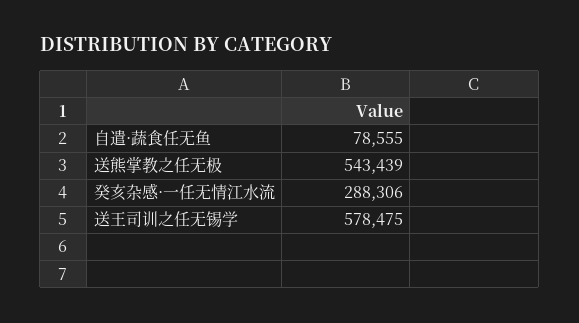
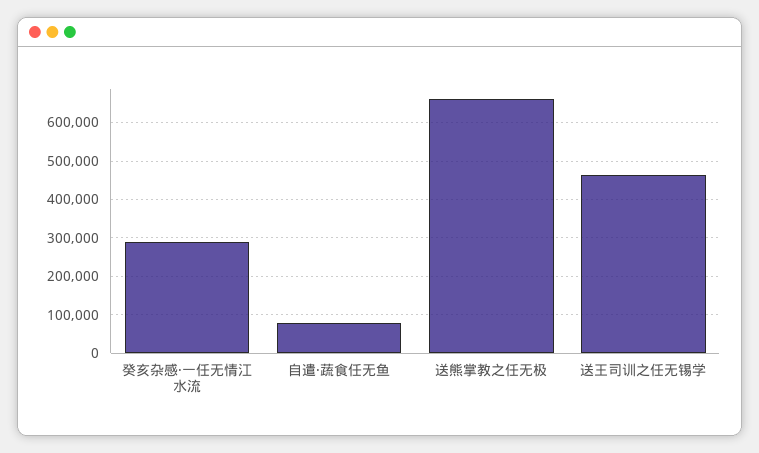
  {
    "自遣·蔬食任无鱼": 78555,
-   "送熊掌教之任无极": 543439,
+   "送熊掌教之任无极": 660000,
    "癸亥杂感·一任无情江水流": 288306,
-   "送王司训之任无锡学": 578475
+   "送王司训之任无锡学": 460000
  }

